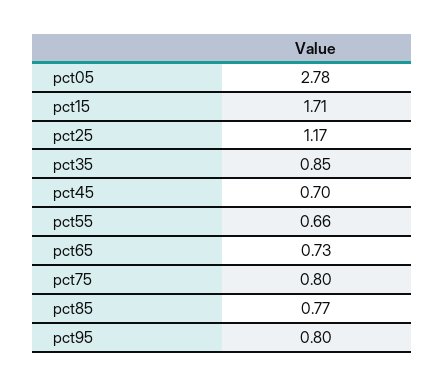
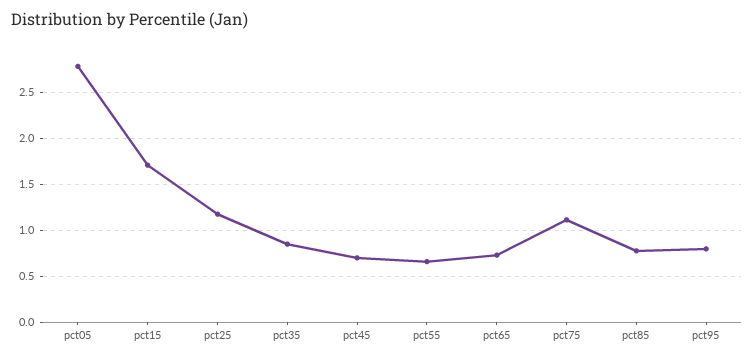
  {
    "pct05": 2.78,
    "pct15": 1.71,
    "pct25": 1.17,
    "pct35": 0.85,
    "pct45": 0.7,
    "pct55": 0.66,
    "pct65": 0.73,
-   "pct75": 0.8,
+   "pct75": 1.1,
    "pct85": 0.77,
    "pct95": 0.8
  }

